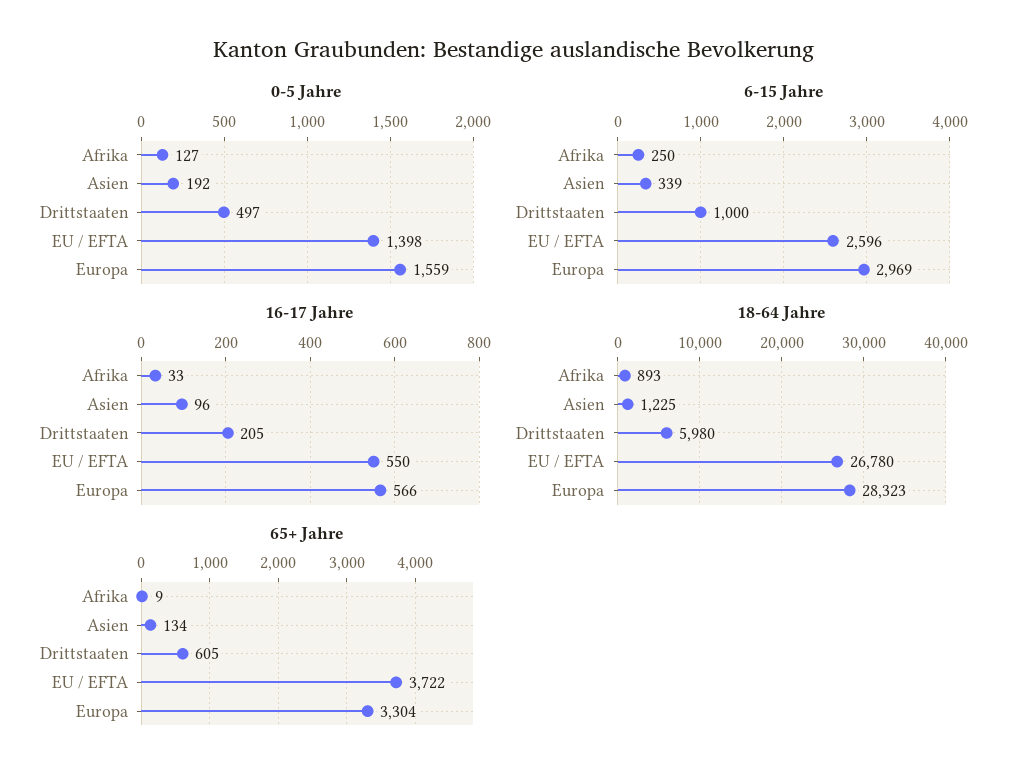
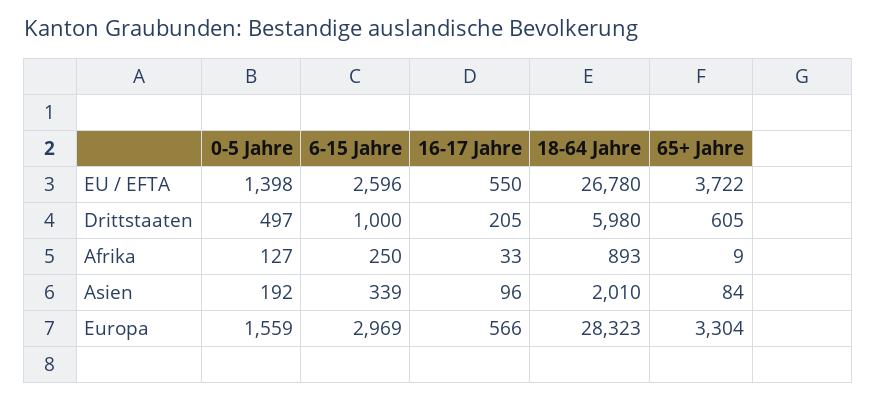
  {
    "0-5 Jahre": {
      "Afrika": 127,
      "Asien": 192,
      "Drittstaaten": 497,
      "EU / EFTA": 1398,
      "Europa": 1559
    },
    "6-15 Jahre": {
      "Afrika": 250,
      "Asien": 339,
      "Drittstaaten": 1000,
      "EU / EFTA": 2596,
      "Europa": 2969
    },
    "16-17 Jahre": {
      "Afrika": 33,
      "Asien": 96,
      "Drittstaaten": 205,
      "EU / EFTA": 550,
      "Europa": 566
    },
    "18-64 Jahre": {
      "Afrika": 893,
-     "Asien": 1225,
+     "Asien": 2010,
      "Drittstaaten": 5980,
      "EU / EFTA": 26780,
      "Europa": 28323
    },
    "65+ Jahre": {
      "Afrika": 9,
-     "Asien": 134,
+     "Asien": 84,
      "Drittstaaten": 605,
      "EU / EFTA": 3722,
      "Europa": 3304
    }
  }

